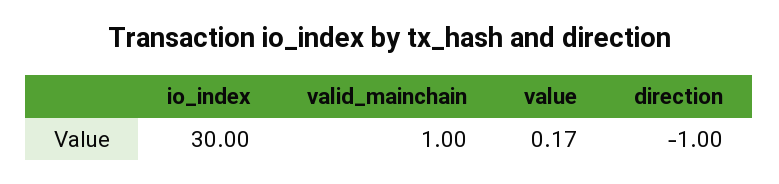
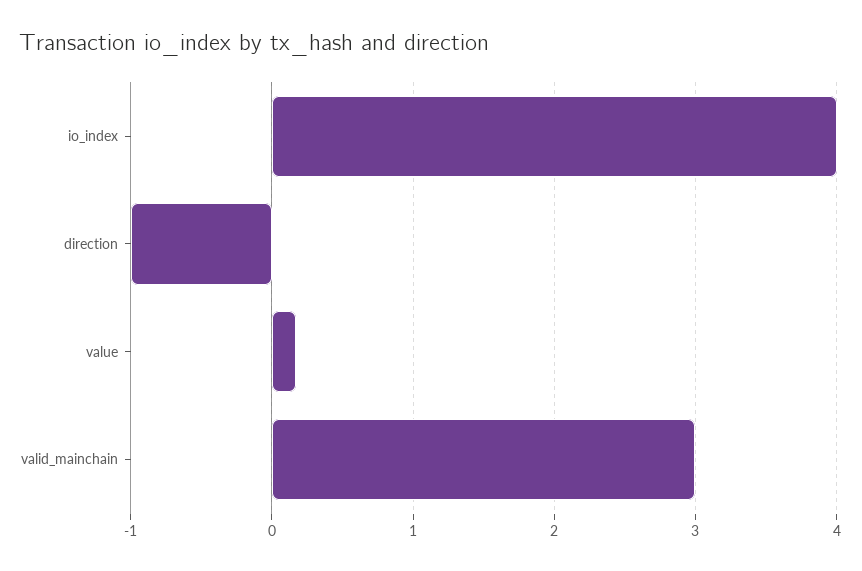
  {
-   "io_index": 30,
+   "io_index": 4,
-   "valid_mainchain": 1,
+   "valid_mainchain": 3,
    "value": 0.17,
    "direction": -1
  }

